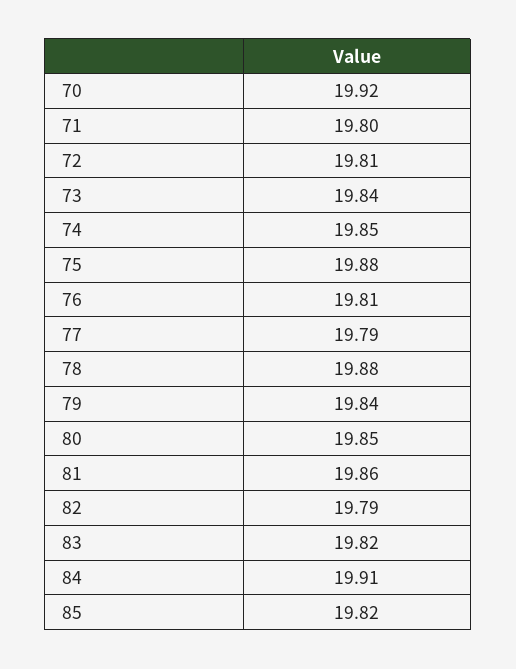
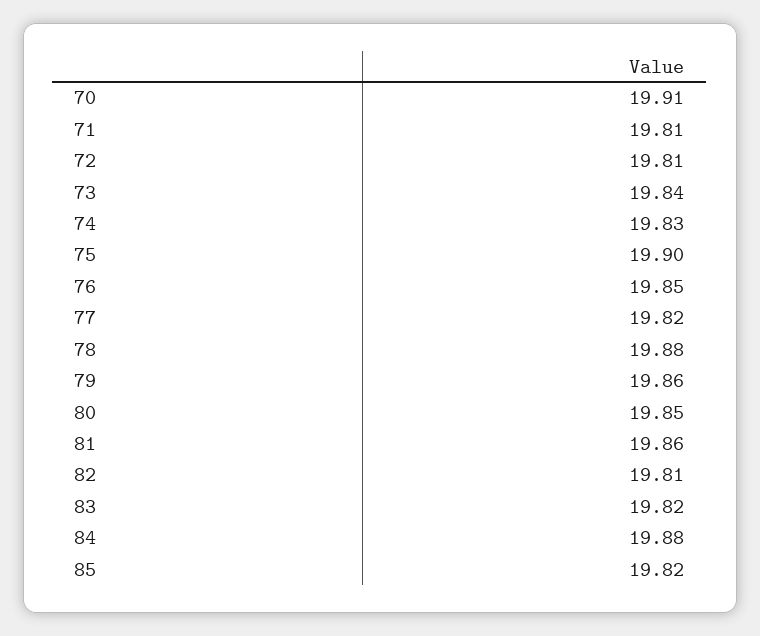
  {
-   "70": 19.92,
+   "70": 19.91,
-   "71": 19.8,
+   "71": 19.81,
    "72": 19.81,
    "73": 19.84,
-   "74": 19.85,
+   "74": 19.83,
-   "75": 19.88,
+   "75": 19.9,
-   "76": 19.81,
+   "76": 19.85,
-   "77": 19.79,
+   "77": 19.82,
    "78": 19.88,
-   "79": 19.84,
+   "79": 19.86,
    "80": 19.85,
    "81": 19.86,
-   "82": 19.79,
+   "82": 19.81,
    "83": 19.82,
-   "84": 19.91,
+   "84": 19.88,
    "85": 19.82
  }

